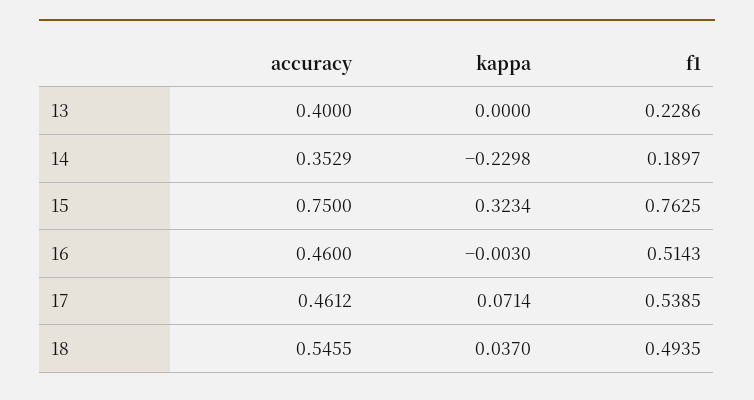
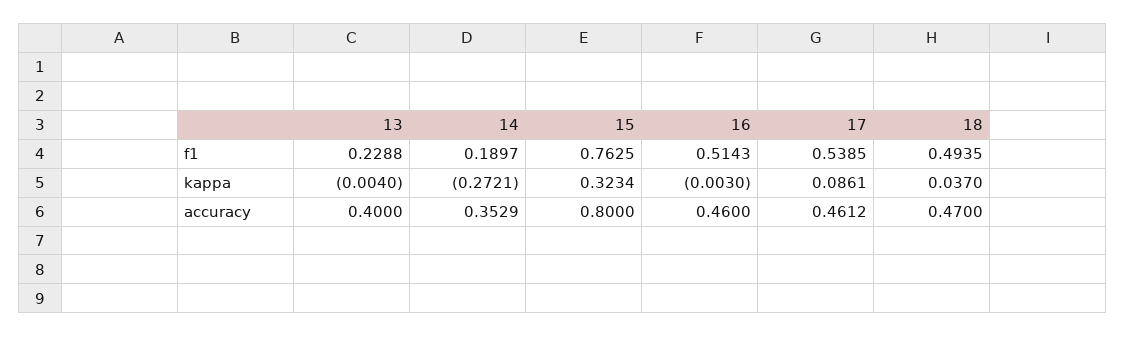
  {
    "accuracy": {
      "13": 0.4,
      "14": 0.3529,
-     "15": 0.75,
+     "15": 0.8,
      "16": 0.46,
      "17": 0.4612,
-     "18": 0.5455
+     "18": 0.47
    },
    "kappa": {
-     "13": 0,
+     "13": -0.004,
-     "14": -0.2298,
+     "14": -0.2721,
      "15": 0.3234,
      "16": -0.003,
-     "17": 0.0714,
+     "17": 0.0861,
      "18": 0.037
    },
    "f1": {
-     "13": 0.2286,
+     "13": 0.2288,
      "14": 0.1897,
      "15": 0.7625,
      "16": 0.5143,
      "17": 0.5385,
      "18": 0.4935
    }
  }

